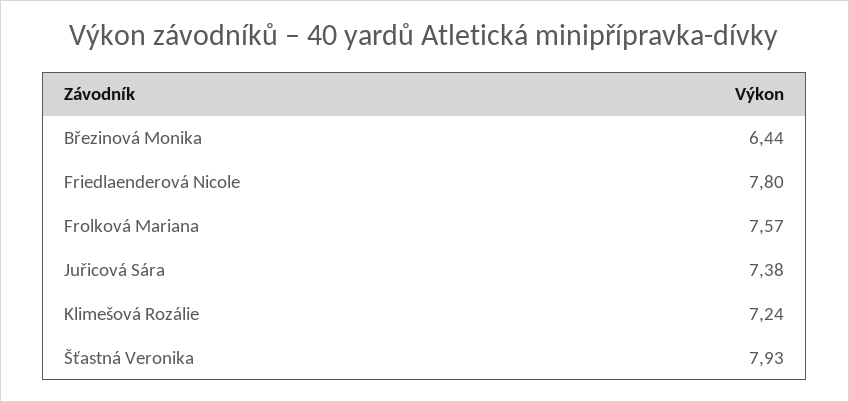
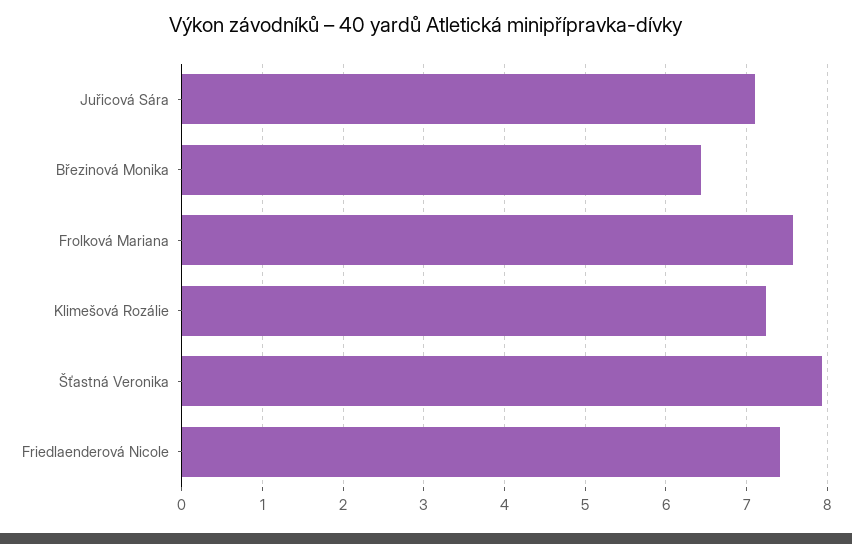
  {
    "Březinová Monika": 6.44,
-   "Friedlaenderová Nicole": 7.8,
+   "Friedlaenderová Nicole": 7.4,
    "Frolková Mariana": 7.57,
-   "Juřicová Sára": 7.38,
+   "Juřicová Sára": 7.1,
    "Klimešová Rozálie": 7.24,
    "Šťastná Veronika": 7.93
  }

